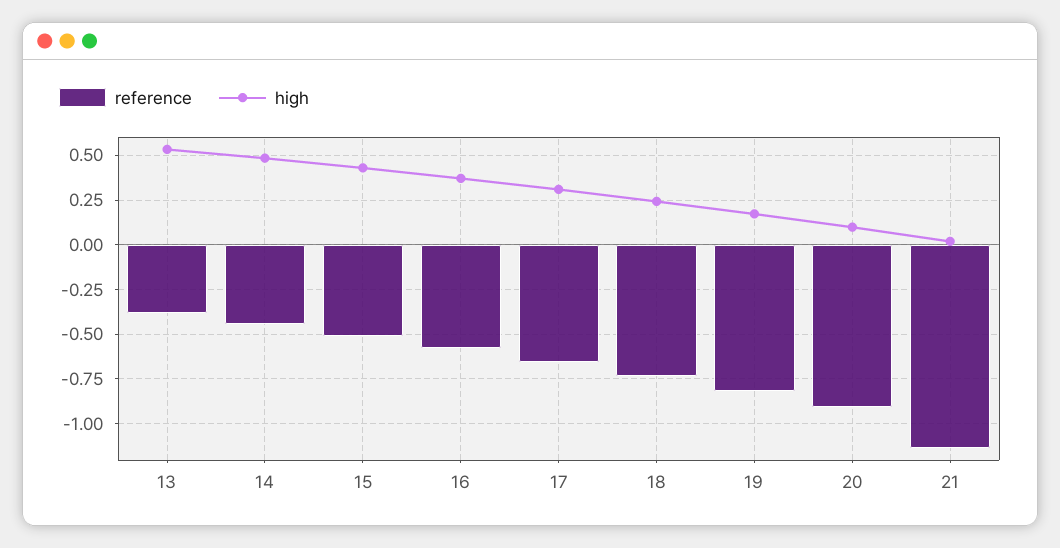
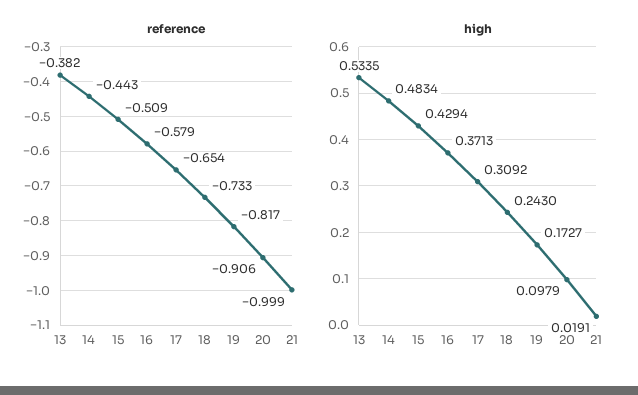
  {
    "reference": {
      "13": -0.382,
      "14": -0.443,
      "15": -0.509,
      "16": -0.579,
      "17": -0.654,
      "18": -0.733,
      "19": -0.817,
      "20": -0.906,
-     "21": -1.15
+     "21": -0.999
    },
    "high": {
      "13": 0.5335,
      "14": 0.4834,
      "15": 0.4294,
      "16": 0.3713,
      "17": 0.3092,
      "18": 0.243,
      "19": 0.1727,
      "20": 0.0979,
      "21": 0.0191
    }
  }

